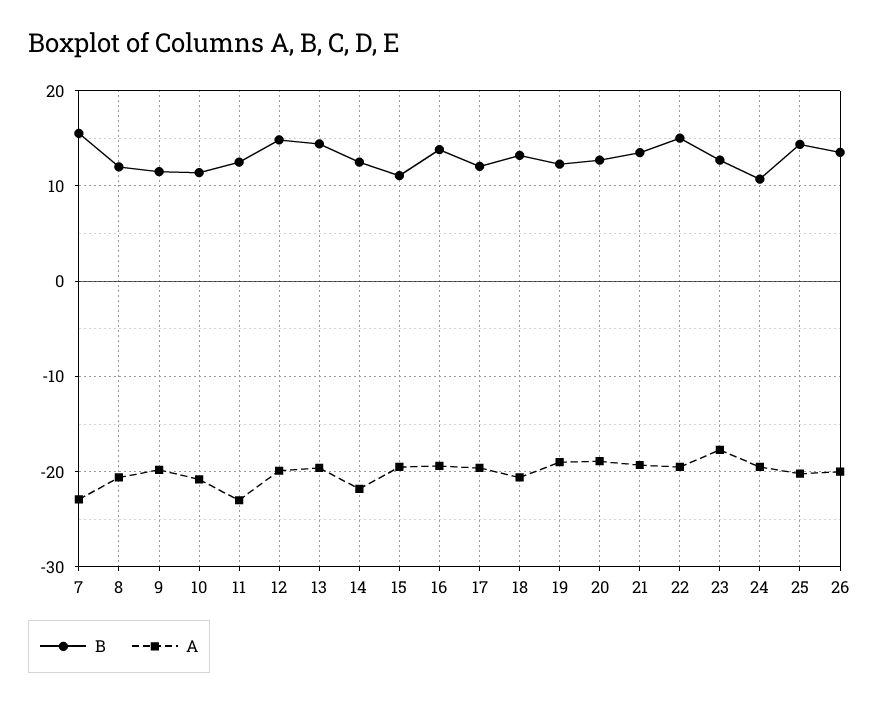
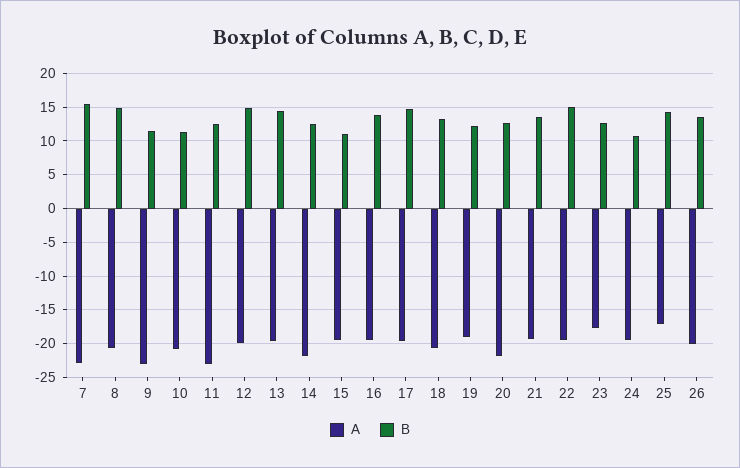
  {
    "B": {
      "7": 16,
-     "8": 12,
+     "8": 15,
      "9": 12,
      "10": 11,
      "11": 13,
      "12": 15,
      "13": 14,
      "14": 13,
      "15": 11,
      "16": 14,
-     "17": 12,
+     "17": 15,
      "18": 13,
      "19": 12,
      "20": 13,
      "21": 14,
      "22": 15,
      "23": 13,
      "24": 11,
      "25": 14,
      "26": 14
    },
    "A": {
      "7": -23,
      "8": -21,
-     "9": -20,
+     "9": -23,
      "10": -21,
      "11": -23,
      "12": -20,
      "13": -20,
      "14": -22,
      "15": -20,
      "16": -19,
      "17": -20,
      "18": -21,
      "19": -19,
-     "20": -19,
+     "20": -22,
      "21": -19,
      "22": -20,
      "23": -18,
      "24": -20,
-     "25": -20,
+     "25": -17,
      "26": -20
    }
  }

